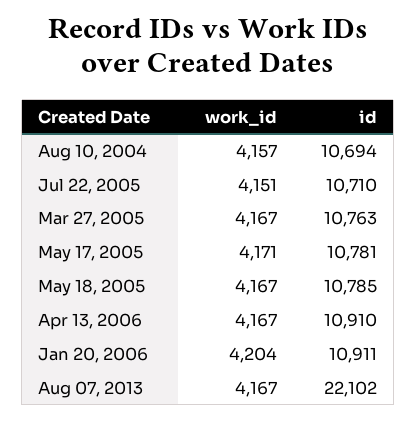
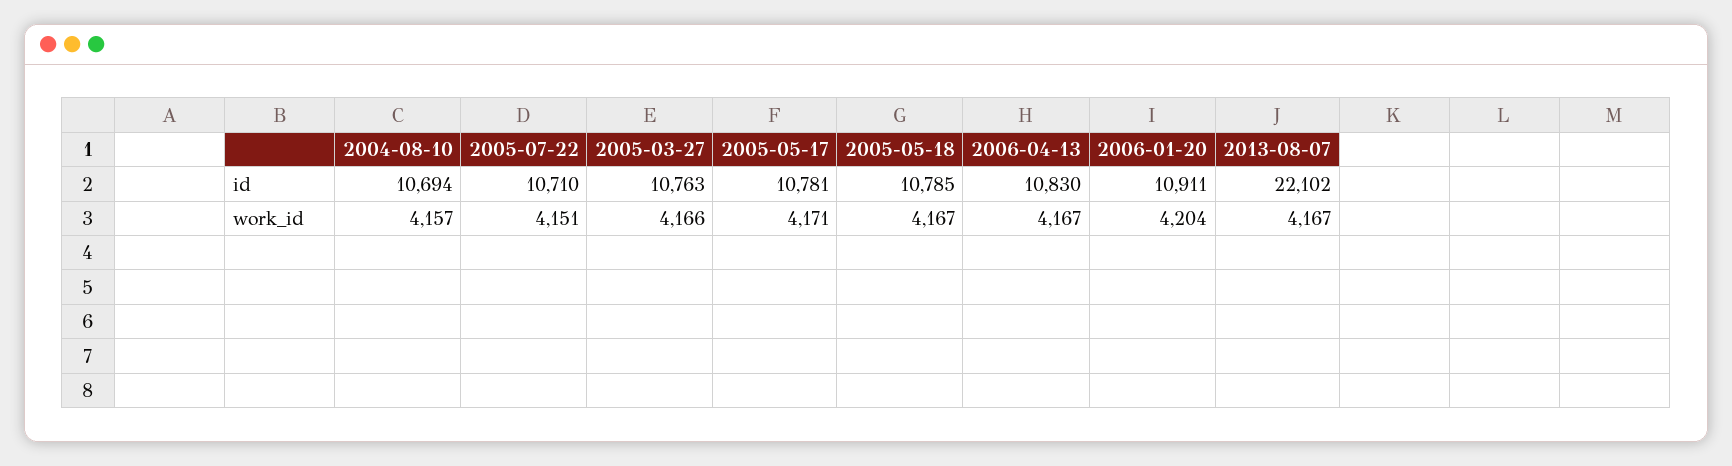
  {
    "work_id": {
      "Aug 10, 2004": 4157,
      "Jul 22, 2005": 4151,
-     "Mar 27, 2005": 4167,
+     "Mar 27, 2005": 4166,
      "May 17, 2005": 4171,
      "May 18, 2005": 4167,
      "Apr 13, 2006": 4167,
      "Jan 20, 2006": 4204,
      "Aug 07, 2013": 4167
    },
    "id": {
      "Aug 10, 2004": 10694,
      "Jul 22, 2005": 10710,
      "Mar 27, 2005": 10763,
      "May 17, 2005": 10781,
      "May 18, 2005": 10785,
-     "Apr 13, 2006": 10910,
+     "Apr 13, 2006": 10830,
      "Jan 20, 2006": 10911,
      "Aug 07, 2013": 22102
    }
  }

